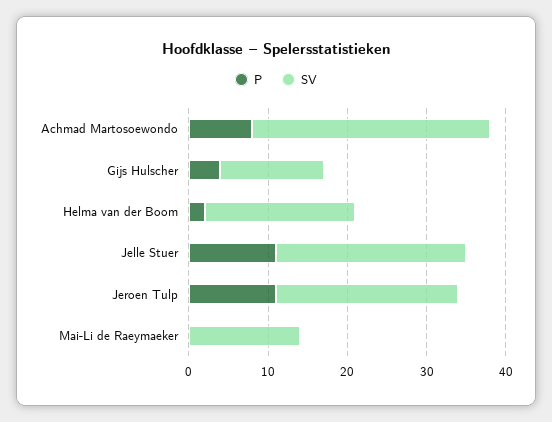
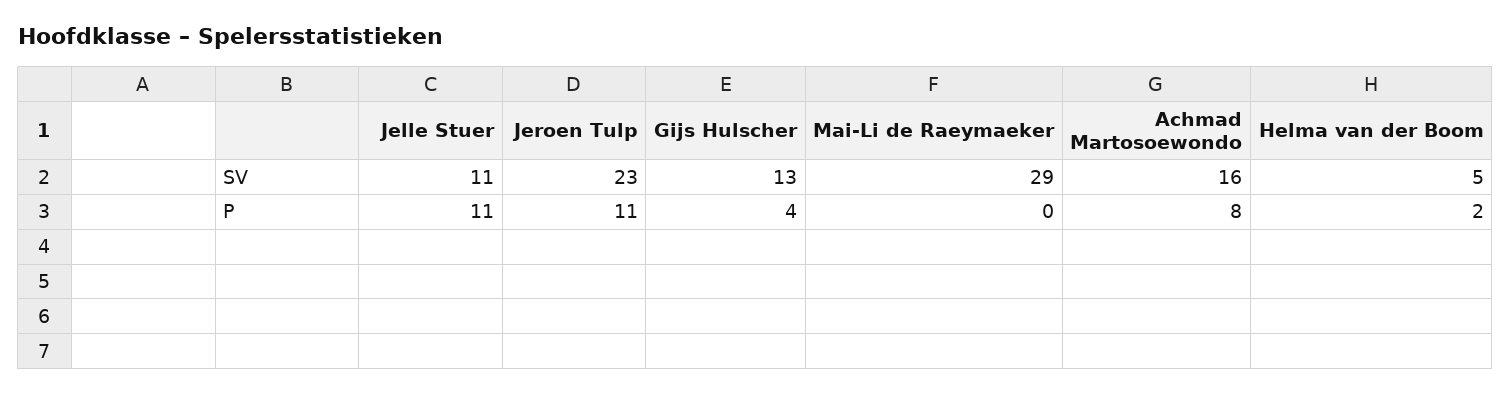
  {
    "P": {
      "Achmad Martosoewondo": 8,
      "Gijs Hulscher": 4,
      "Helma van der Boom": 2,
      "Jelle Stuer": 11,
      "Jeroen Tulp": 11,
      "Mai-Li de Raeymaeker": 0
    },
    "SV": {
-     "Achmad Martosoewondo": 30,
+     "Achmad Martosoewondo": 16,
      "Gijs Hulscher": 13,
-     "Helma van der Boom": 20,
+     "Helma van der Boom": 5,
-     "Jelle Stuer": 25,
+     "Jelle Stuer": 11,
      "Jeroen Tulp": 23,
-     "Mai-Li de Raeymaeker": 15
+     "Mai-Li de Raeymaeker": 29
    }
  }

